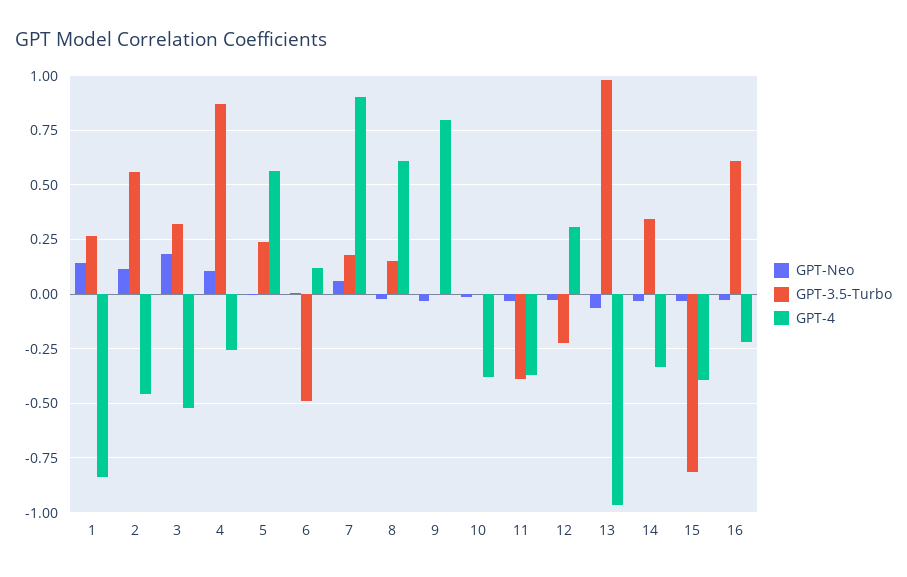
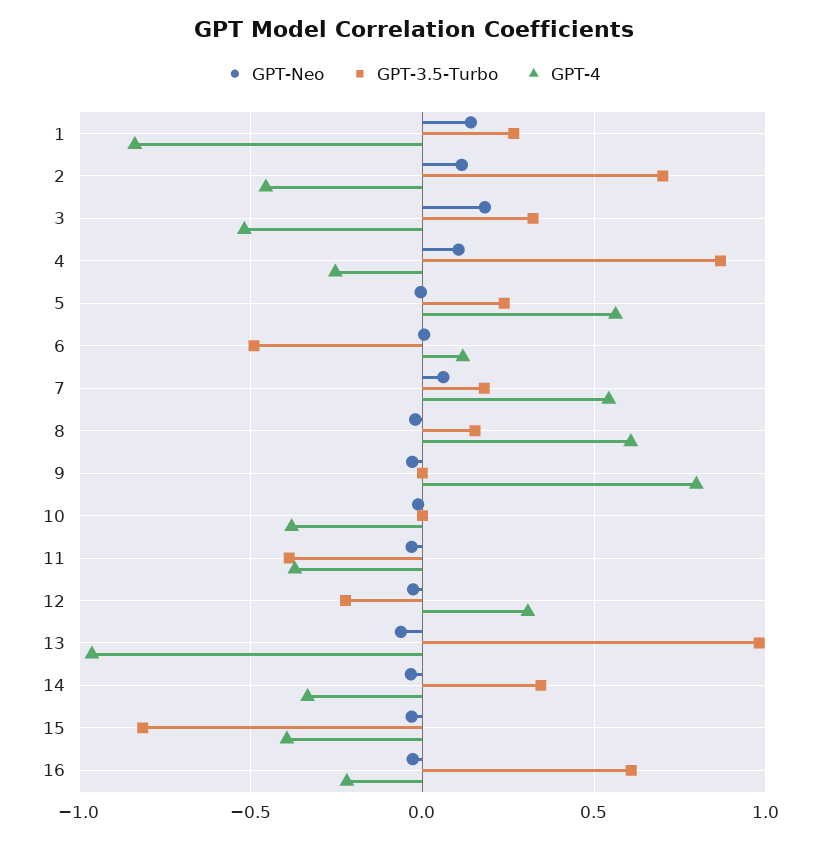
  {
    "GPT-Neo": {
      "1": 0.15,
      "2": 0.1,
      "3": 0.2,
      "4": 0.1,
      "5": 0,
      "6": 0,
      "7": 0.05,
      "8": 0,
      "9": -0.05,
      "10": 0,
      "11": -0.05,
      "12": -0.05,
      "13": -0.05,
      "14": -0.05,
      "15": -0.05,
      "16": -0.05
    },
    "GPT-3.5-Turbo": {
      "1": 0.25,
-     "2": 0.55,
+     "2": 0.7,
      "3": 0.3,
      "4": 0.85,
      "5": 0.25,
      "6": -0.5,
      "7": 0.2,
      "8": 0.15,
      "9": 0,
      "10": 0,
      "11": -0.4,
      "12": -0.2,
      "13": 1,
      "14": 0.35,
      "15": -0.8,
      "16": 0.6
    },
    "GPT-4": {
      "1": -0.85,
      "2": -0.45,
      "3": -0.5,
      "4": -0.25,
      "5": 0.55,
      "6": 0.1,
-     "7": 0.9,
+     "7": 0.55,
      "8": 0.6,
      "9": 0.8,
      "10": -0.4,
      "11": -0.35,
      "12": 0.3,
      "13": -0.95,
      "14": -0.35,
      "15": -0.4,
      "16": -0.2
    }
  }

